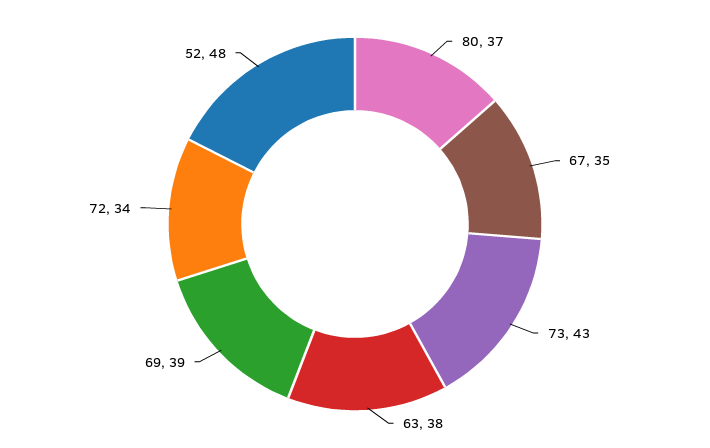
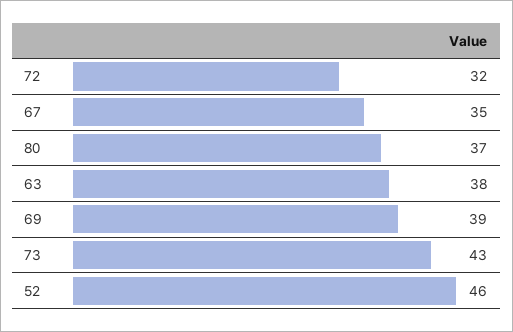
  {
    "80": 37,
    "67": 35,
    "73": 43,
    "63": 38,
    "69": 39,
-   "72": 34,
+   "72": 32,
-   "52": 48
+   "52": 46
  }

